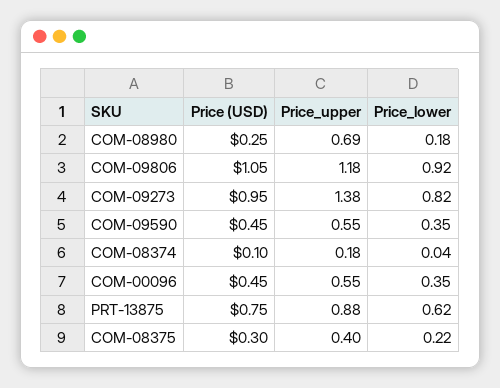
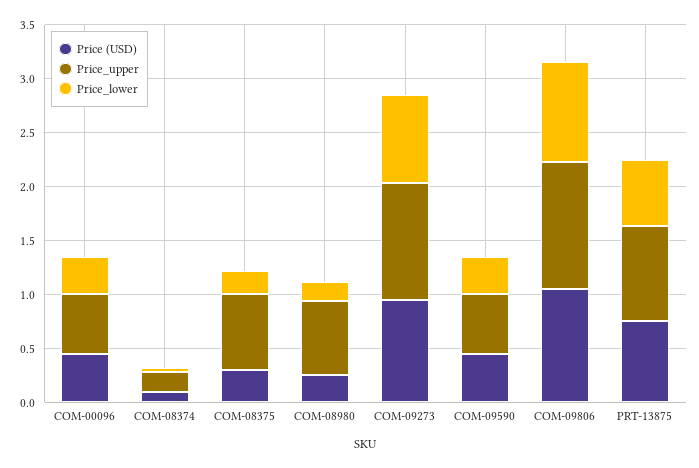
  {
    "Price (USD)": {
      "COM-08980": 0.25,
      "COM-09806": 1.05,
      "COM-09273": 0.95,
      "COM-09590": 0.45,
      "COM-08374": 0.1,
      "COM-00096": 0.45,
      "PRT-13875": 0.75,
      "COM-08375": 0.3
    },
    "Price_upper": {
      "COM-08980": 0.69,
      "COM-09806": 1.18,
-     "COM-09273": 1.38,
+     "COM-09273": 1.1,
      "COM-09590": 0.55,
      "COM-08374": 0.18,
      "COM-00096": 0.55,
      "PRT-13875": 0.88,
-     "COM-08375": 0.4
+     "COM-08375": 0.7
    },
    "Price_lower": {
      "COM-08980": 0.18,
      "COM-09806": 0.92,
      "COM-09273": 0.82,
      "COM-09590": 0.35,
      "COM-08374": 0.04,
      "COM-00096": 0.35,
      "PRT-13875": 0.62,
      "COM-08375": 0.22
    }
  }

